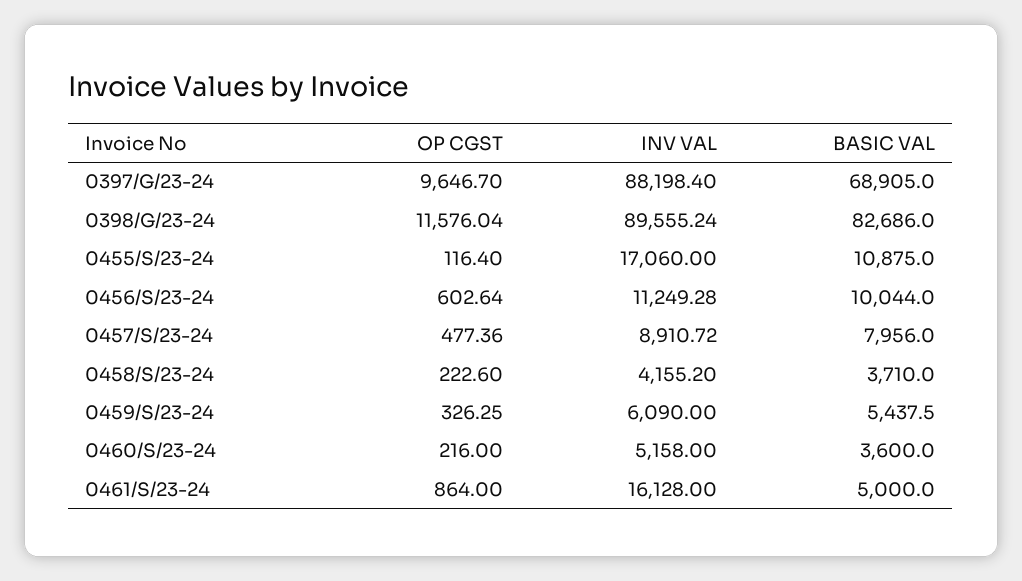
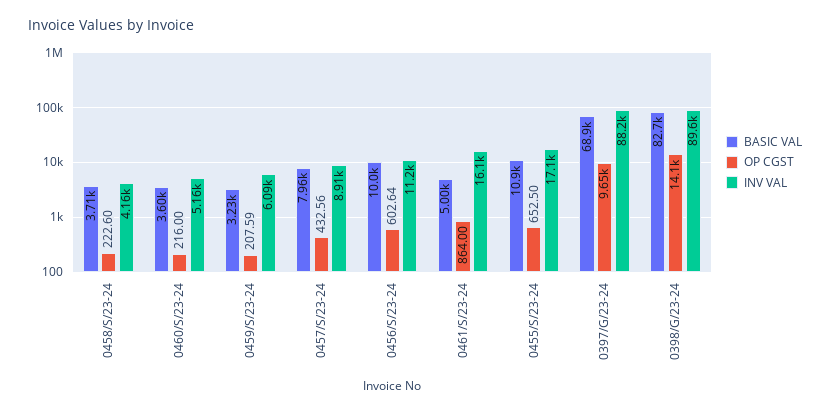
  {
    "OP CGST": {
      "0397/G/23-24": 9646.7,
-     "0398/G/23-24": 11576.04,
+     "0398/G/23-24": 14100,
-     "0455/S/23-24": 116.4,
+     "0455/S/23-24": 652.5,
      "0456/S/23-24": 602.64,
-     "0457/S/23-24": 477.36,
+     "0457/S/23-24": 432.56,
      "0458/S/23-24": 222.6,
-     "0459/S/23-24": 326.25,
+     "0459/S/23-24": 207.59,
      "0460/S/23-24": 216,
      "0461/S/23-24": 864
    },
    "INV VAL": {
      "0397/G/23-24": 88198.4,
      "0398/G/23-24": 89555.24,
      "0455/S/23-24": 17060,
      "0456/S/23-24": 11249.28,
      "0457/S/23-24": 8910.72,
      "0458/S/23-24": 4155.2,
      "0459/S/23-24": 6090,
      "0460/S/23-24": 5158,
      "0461/S/23-24": 16128
    },
    "BASIC VAL": {
      "0397/G/23-24": 68905,
      "0398/G/23-24": 82686,
      "0455/S/23-24": 10875,
      "0456/S/23-24": 10044,
      "0457/S/23-24": 7956,
      "0458/S/23-24": 3710,
-     "0459/S/23-24": 5437.5,
+     "0459/S/23-24": 3230,
      "0460/S/23-24": 3600,
      "0461/S/23-24": 5000
    }
  }

